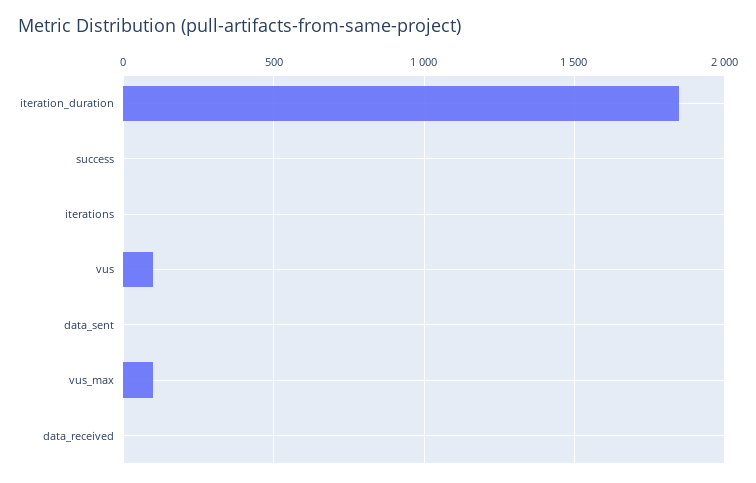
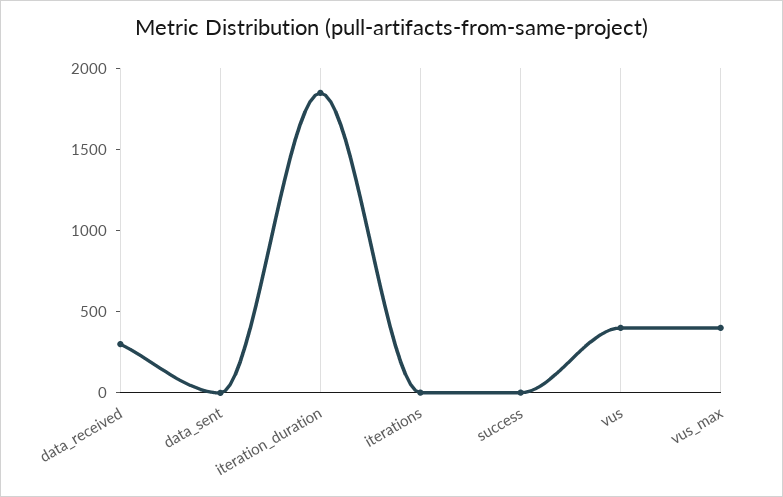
  {
    "iteration_duration": 1850,
    "success": 0,
    "iterations": 0,
-   "vus": 100,
+   "vus": 400,
    "data_sent": 0,
-   "vus_max": 100,
+   "vus_max": 400,
-   "data_received": 0
+   "data_received": 300
  }

